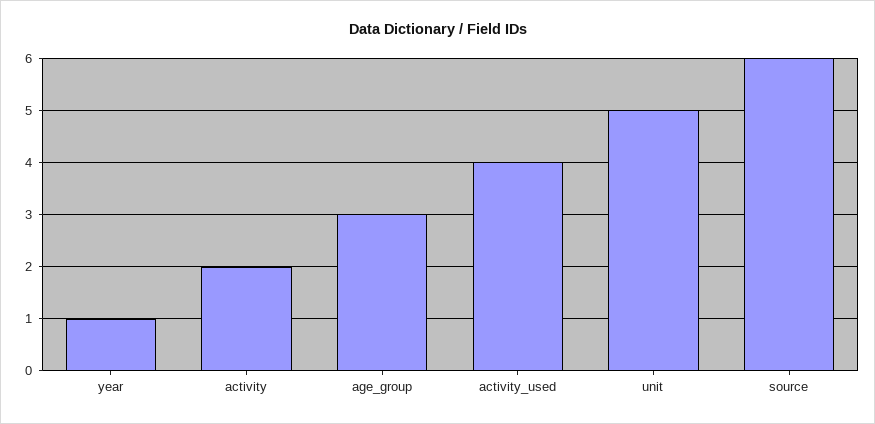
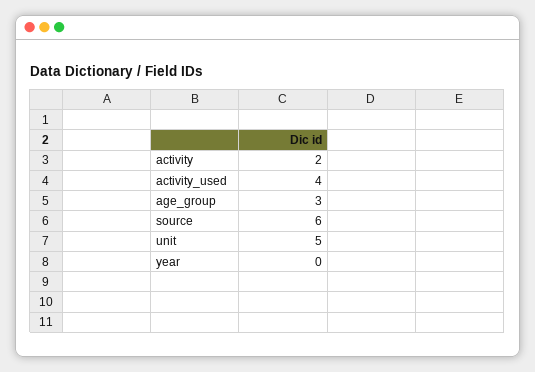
  {
-   "year": 1,
+   "year": 0,
    "activity": 2,
    "age_group": 3,
    "activity_used": 4,
    "unit": 5,
    "source": 6
  }

